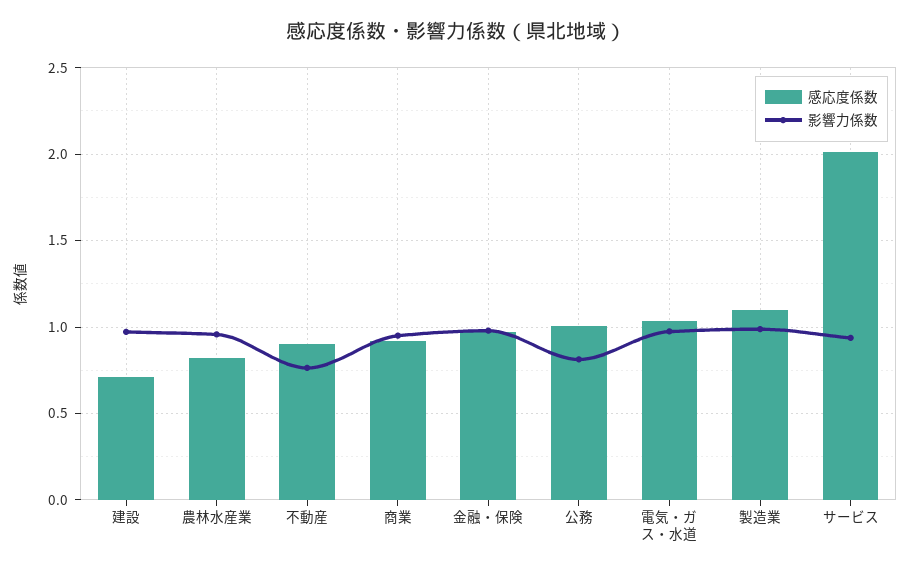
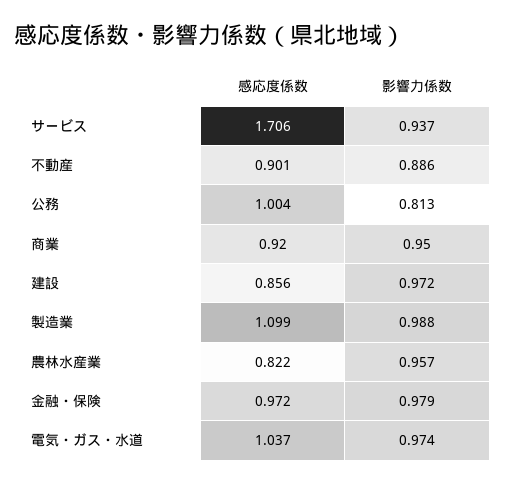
  {
    "感応度係数": {
-     "建設": 0.7,
+     "建設": 0.856,
      "農林水産業": 0.822,
      "不動産": 0.901,
      "商業": 0.92,
      "金融・保険": 0.972,
      "公務": 1.004,
      "電気・ガス・水道": 1.037,
      "製造業": 1.099,
-     "サービス": 2
+     "サービス": 1.706
    },
    "影響力係数": {
      "建設": 0.972,
      "農林水産業": 0.957,
-     "不動産": 0.75,
+     "不動産": 0.886,
      "商業": 0.95,
      "金融・保険": 0.979,
      "公務": 0.813,
      "電気・ガス・水道": 0.974,
      "製造業": 0.988,
      "サービス": 0.937
    }
  }

